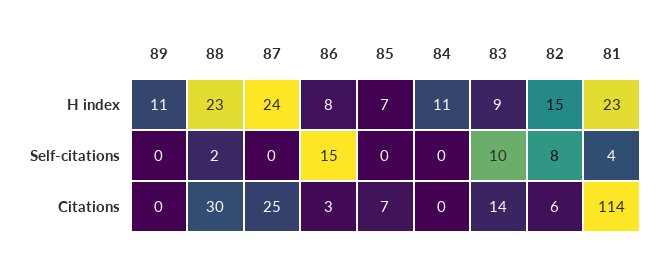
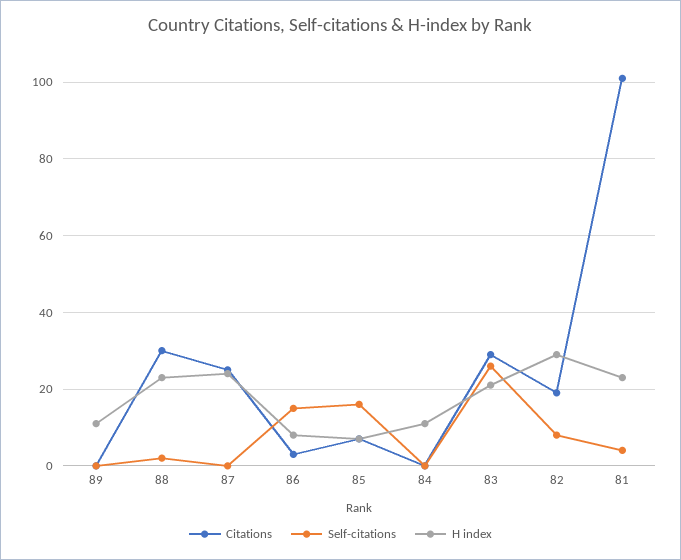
  {
    "H index": {
      "89": 11,
      "88": 23,
      "87": 24,
      "86": 8,
      "85": 7,
      "84": 11,
-     "83": 9,
+     "83": 20,
-     "82": 15,
+     "82": 30,
      "81": 23
    },
    "Self-citations": {
      "89": 0,
      "88": 2,
      "87": 0,
      "86": 15,
-     "85": 0,
+     "85": 15,
      "84": 0,
-     "83": 10,
+     "83": 25,
      "82": 8,
      "81": 4
    },
    "Citations": {
      "89": 0,
      "88": 30,
      "87": 25,
      "86": 3,
      "85": 7,
      "84": 0,
-     "83": 14,
+     "83": 30,
-     "82": 6,
+     "82": 20,
-     "81": 114
+     "81": 100
    }
  }

